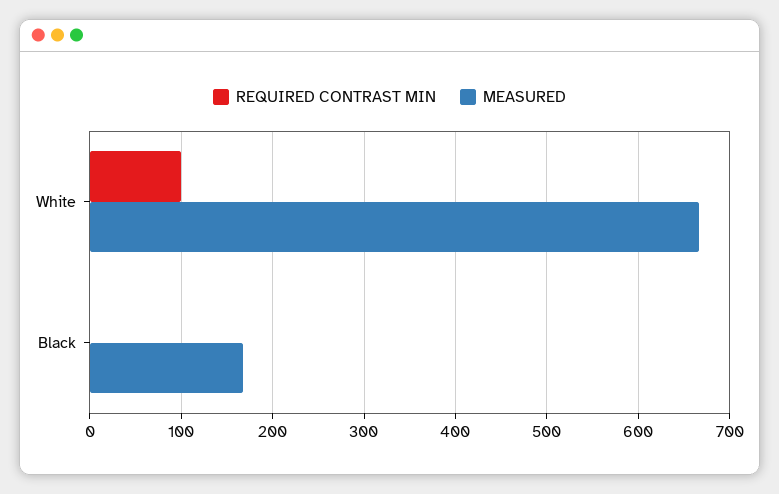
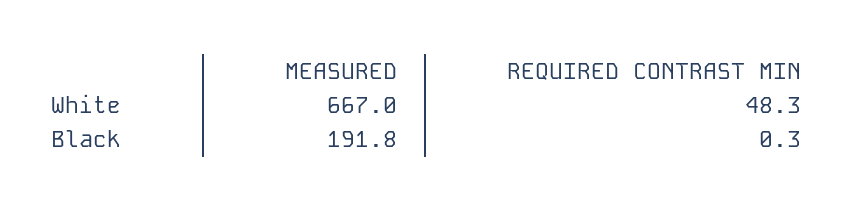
  {
    "REQUIRED CONTRAST MIN": {
-     "White": 100,
+     "White": 48.3,
      "Black": 0.3
    },
    "MEASURED": {
      "White": 667,
-     "Black": 170
+     "Black": 191.8
    }
  }

